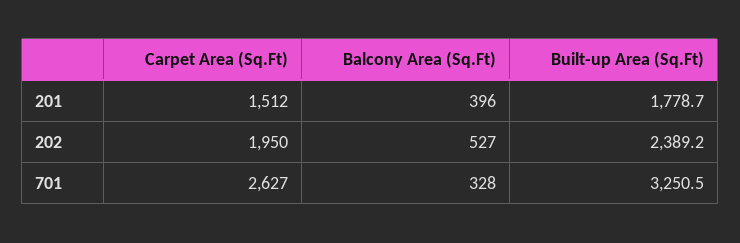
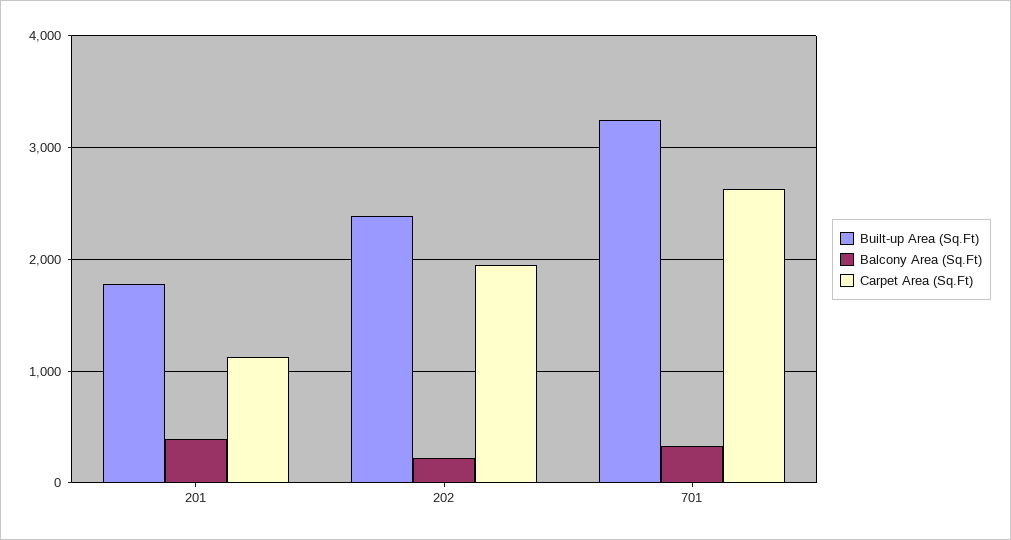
  {
    "Carpet Area (Sq.Ft)": {
-     "201": 1512,
+     "201": 1100,
      "202": 1950,
      "701": 2627
    },
    "Balcony Area (Sq.Ft)": {
      "201": 396,
-     "202": 527,
+     "202": 200,
      "701": 328
    },
    "Built-up Area (Sq.Ft)": {
      "201": 1778.7,
      "202": 2389.2,
      "701": 3250.5
    }
  }

